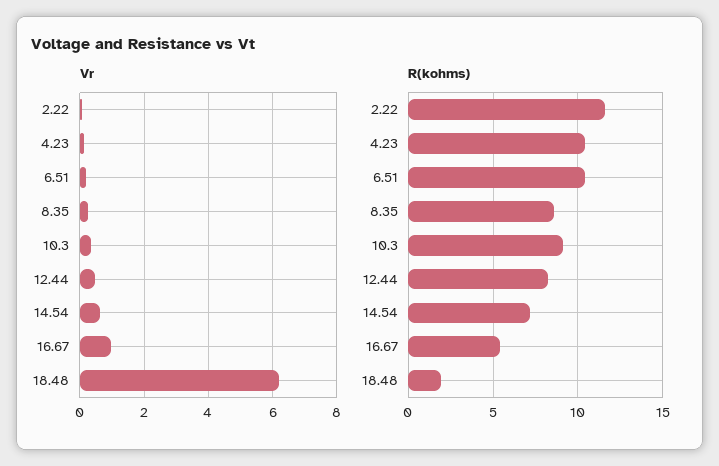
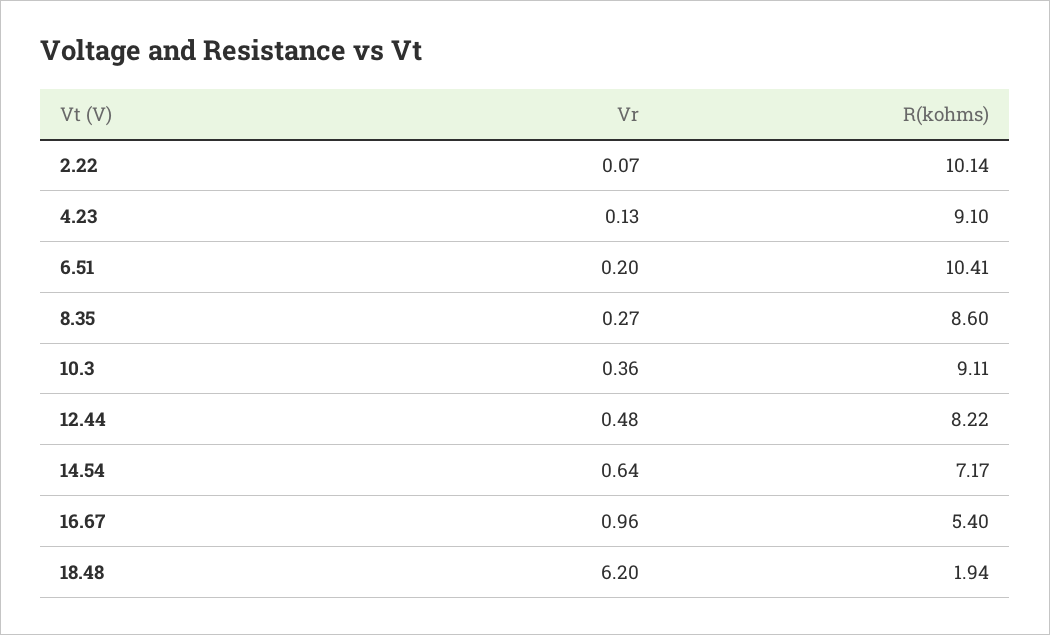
  {
    "Vr": {
      "2.22": 0.07,
      "4.23": 0.13,
      "6.51": 0.2,
      "8.35": 0.27,
      "10.3": 0.36,
      "12.44": 0.48,
      "14.54": 0.64,
      "16.67": 0.96,
      "18.48": 6.2
    },
    "R(kohms)": {
-     "2.22": 11.5,
+     "2.22": 10.14,
-     "4.23": 10.5,
+     "4.23": 9.1,
      "6.51": 10.41,
      "8.35": 8.6,
      "10.3": 9.11,
      "12.44": 8.22,
      "14.54": 7.17,
      "16.67": 5.4,
      "18.48": 1.94
    }
  }

